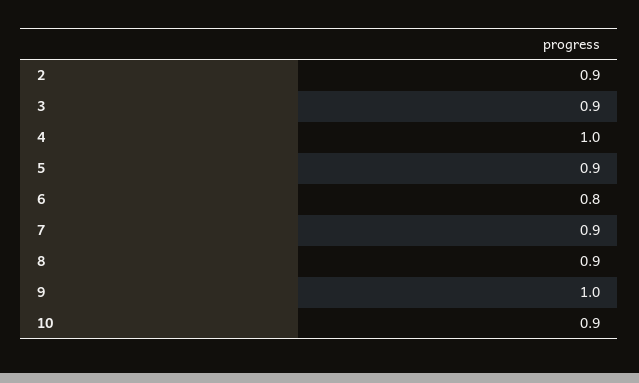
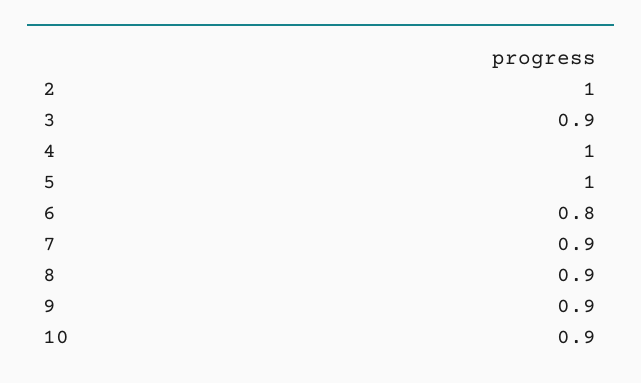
  {
-   "2": 0.9,
+   "2": 1,
    "3": 0.9,
    "4": 1,
-   "5": 0.9,
+   "5": 1,
    "6": 0.8,
    "7": 0.9,
    "8": 0.9,
-   "9": 1,
+   "9": 0.9,
    "10": 0.9
  }

